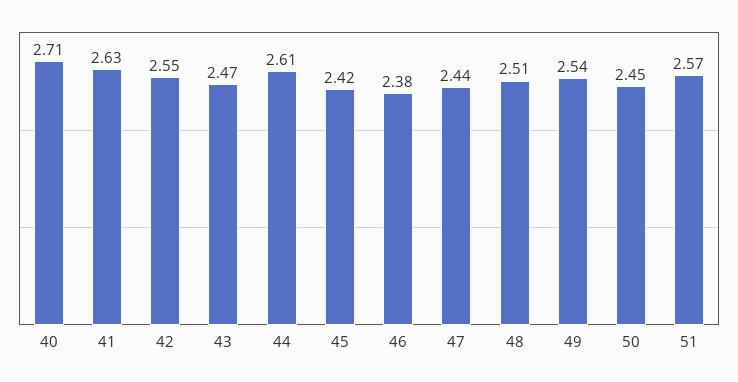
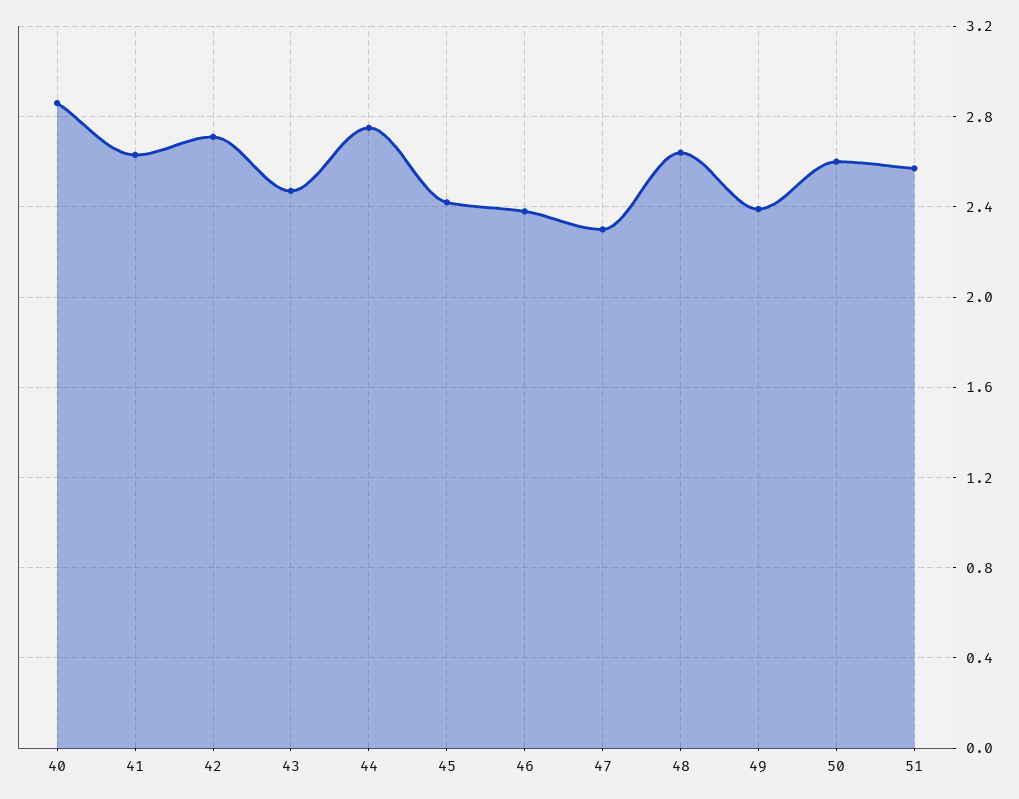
  {
-   "40": 2.71,
+   "40": 2.85,
    "41": 2.63,
-   "42": 2.55,
+   "42": 2.7,
    "43": 2.47,
-   "44": 2.61,
+   "44": 2.75,
    "45": 2.42,
    "46": 2.38,
-   "47": 2.44,
+   "47": 2.3,
-   "48": 2.51,
+   "48": 2.65,
-   "49": 2.54,
+   "49": 2.4,
-   "50": 2.45,
+   "50": 2.6,
    "51": 2.57
  }

